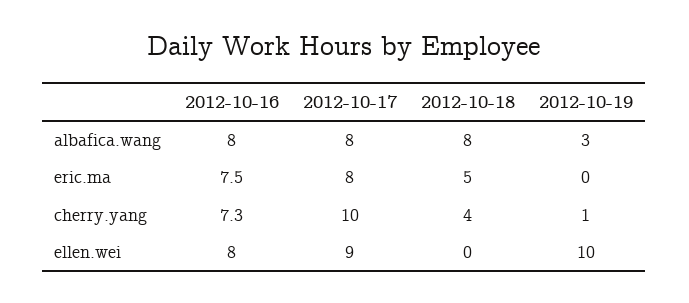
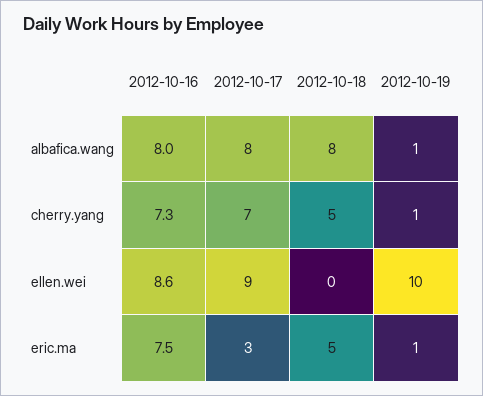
  {
    "2012-10-16": {
      "albafica.wang": 8,
      "eric.ma": 7.5,
      "cherry.yang": 7.3,
-     "ellen.wei": 8
+     "ellen.wei": 8.6
    },
    "2012-10-17": {
      "albafica.wang": 8,
-     "eric.ma": 8,
+     "eric.ma": 3,
-     "cherry.yang": 10,
+     "cherry.yang": 7,
      "ellen.wei": 9
    },
    "2012-10-18": {
      "albafica.wang": 8,
      "eric.ma": 5,
-     "cherry.yang": 4,
+     "cherry.yang": 5,
      "ellen.wei": 0
    },
    "2012-10-19": {
-     "albafica.wang": 3,
+     "albafica.wang": 1,
-     "eric.ma": 0,
+     "eric.ma": 1,
      "cherry.yang": 1,
      "ellen.wei": 10
    }
  }

